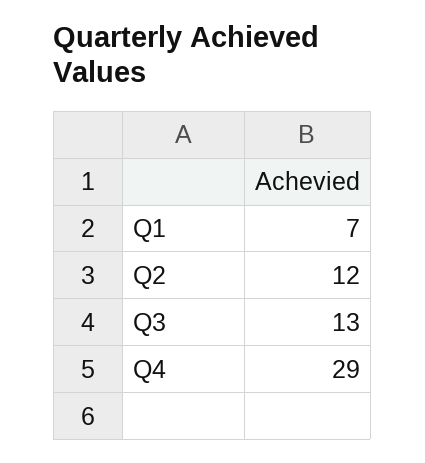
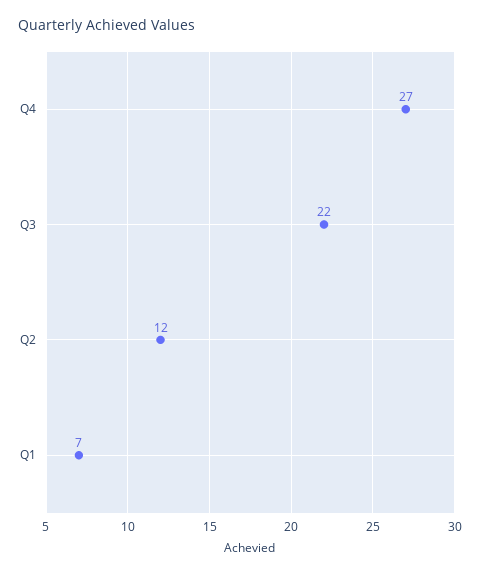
  {
    "Q1": 7,
    "Q2": 12,
-   "Q3": 13,
+   "Q3": 22,
-   "Q4": 29
+   "Q4": 27
  }

